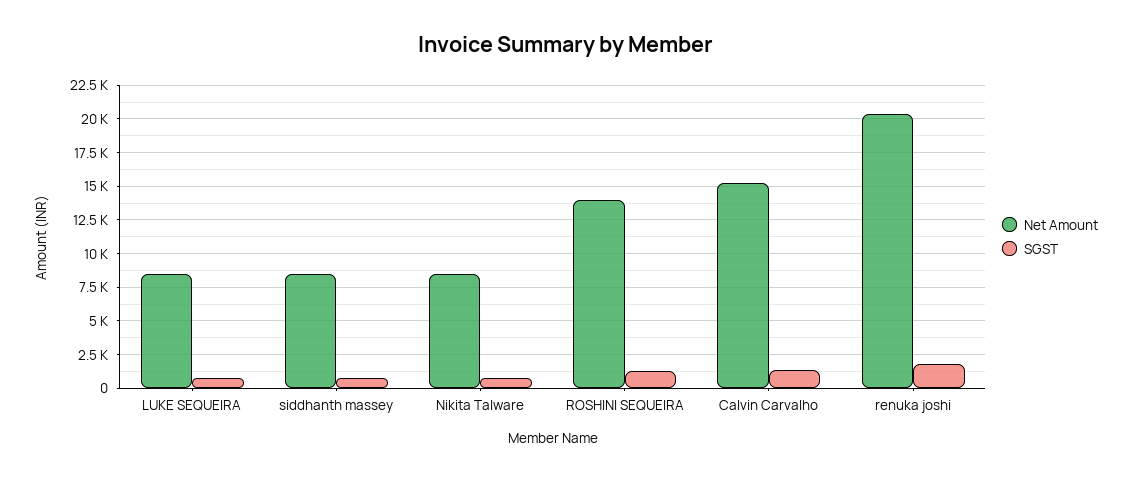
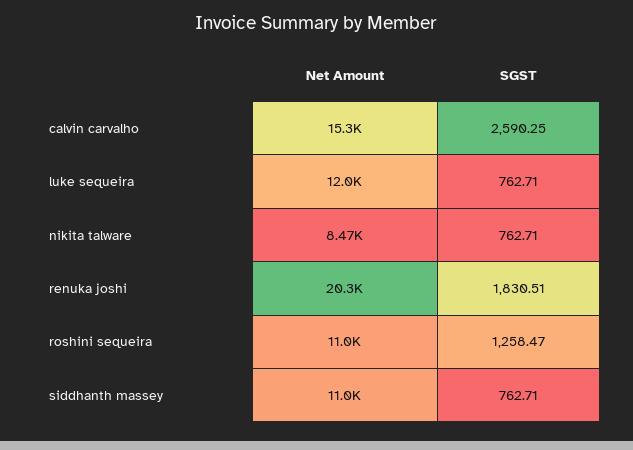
  {
    "Net Amount": {
-     "LUKE SEQUEIRA": 8500,
+     "LUKE SEQUEIRA": 12000,
-     "siddhanth massey": 8500,
+     "siddhanth massey": 11000,
      "Nikita Talware": 8470,
-     "ROSHINI SEQUEIRA": 14000,
+     "ROSHINI SEQUEIRA": 11000,
      "Calvin Carvalho": 15300,
      "renuka joshi": 20300
    },
    "SGST": {
      "LUKE SEQUEIRA": 762.71,
      "siddhanth massey": 762.71,
      "Nikita Talware": 762.71,
      "ROSHINI SEQUEIRA": 1258.47,
-     "Calvin Carvalho": 1500,
+     "Calvin Carvalho": 2590.25,
      "renuka joshi": 1830.51
    }
  }

